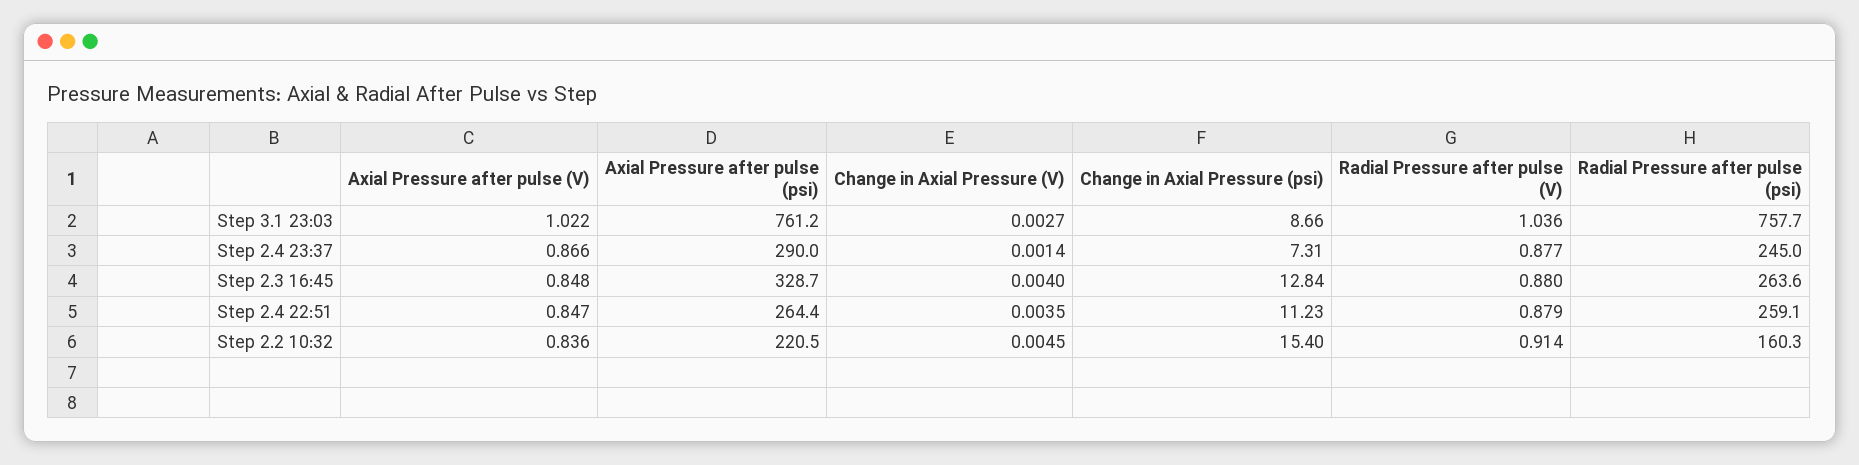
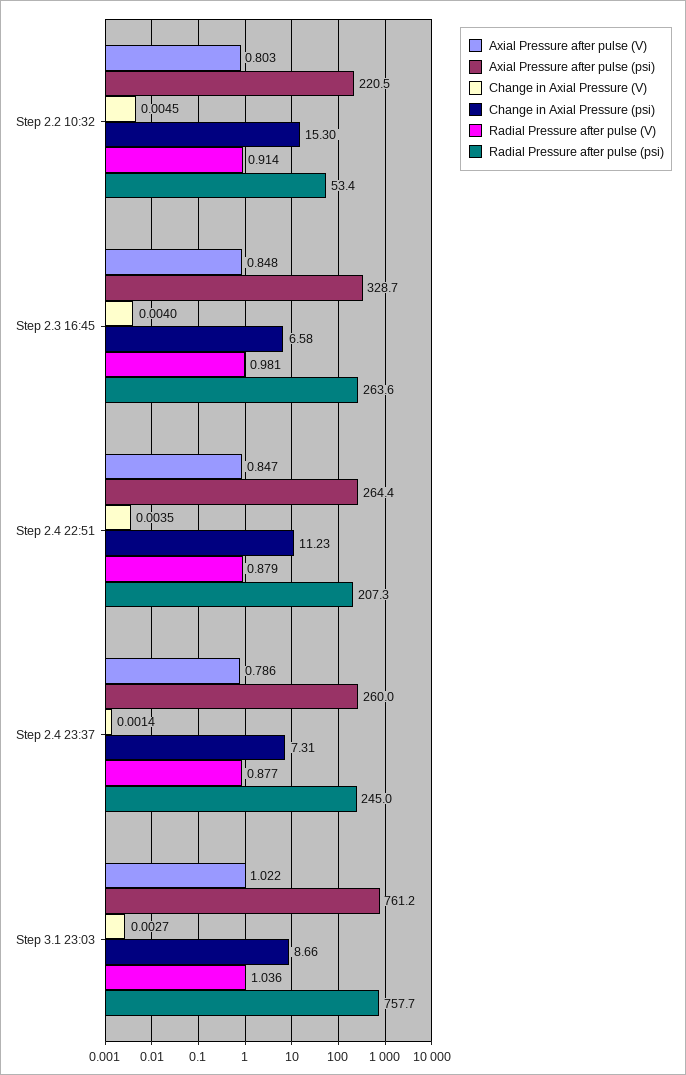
  {
    "Axial Pressure after pulse (V)": {
      "Step 3.1 23:03": 1.022,
-     "Step 2.4 23:37": 0.866,
+     "Step 2.4 23:37": 0.786,
      "Step 2.3 16:45": 0.848,
      "Step 2.4 22:51": 0.847,
-     "Step 2.2 10:32": 0.836
+     "Step 2.2 10:32": 0.803
    },
    "Axial Pressure after pulse (psi)": {
      "Step 3.1 23:03": 761.2,
-     "Step 2.4 23:37": 290,
+     "Step 2.4 23:37": 260,
      "Step 2.3 16:45": 328.7,
      "Step 2.4 22:51": 264.4,
      "Step 2.2 10:32": 220.5
    },
    "Change in Axial Pressure (V)": {
      "Step 3.1 23:03": 0.0027,
      "Step 2.4 23:37": 0.0014,
      "Step 2.3 16:45": 0.004,
      "Step 2.4 22:51": 0.0035,
      "Step 2.2 10:32": 0.0045
    },
    "Change in Axial Pressure (psi)": {
      "Step 3.1 23:03": 8.66,
      "Step 2.4 23:37": 7.31,
-     "Step 2.3 16:45": 12.84,
+     "Step 2.3 16:45": 6.58,
      "Step 2.4 22:51": 11.23,
-     "Step 2.2 10:32": 15.4
+     "Step 2.2 10:32": 15.3
    },
    "Radial Pressure after pulse (V)": {
      "Step 3.1 23:03": 1.036,
      "Step 2.4 23:37": 0.877,
-     "Step 2.3 16:45": 0.88,
+     "Step 2.3 16:45": 0.981,
      "Step 2.4 22:51": 0.879,
      "Step 2.2 10:32": 0.914
    },
    "Radial Pressure after pulse (psi)": {
      "Step 3.1 23:03": 757.7,
      "Step 2.4 23:37": 245,
      "Step 2.3 16:45": 263.6,
-     "Step 2.4 22:51": 259.1,
+     "Step 2.4 22:51": 207.3,
-     "Step 2.2 10:32": 160.3
+     "Step 2.2 10:32": 53.4
    }
  }

